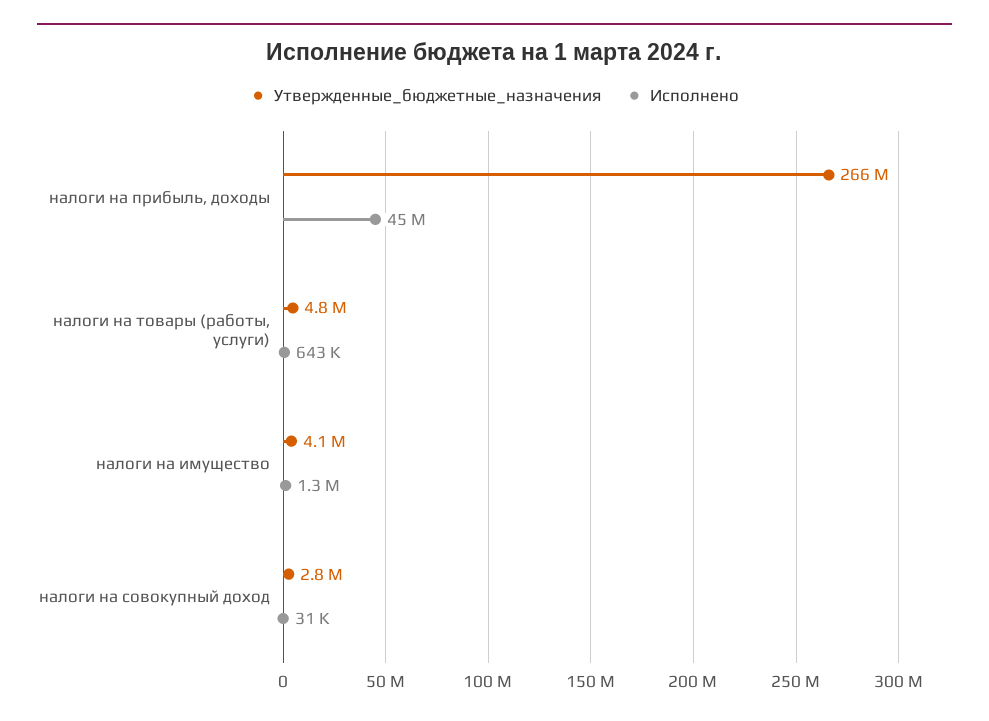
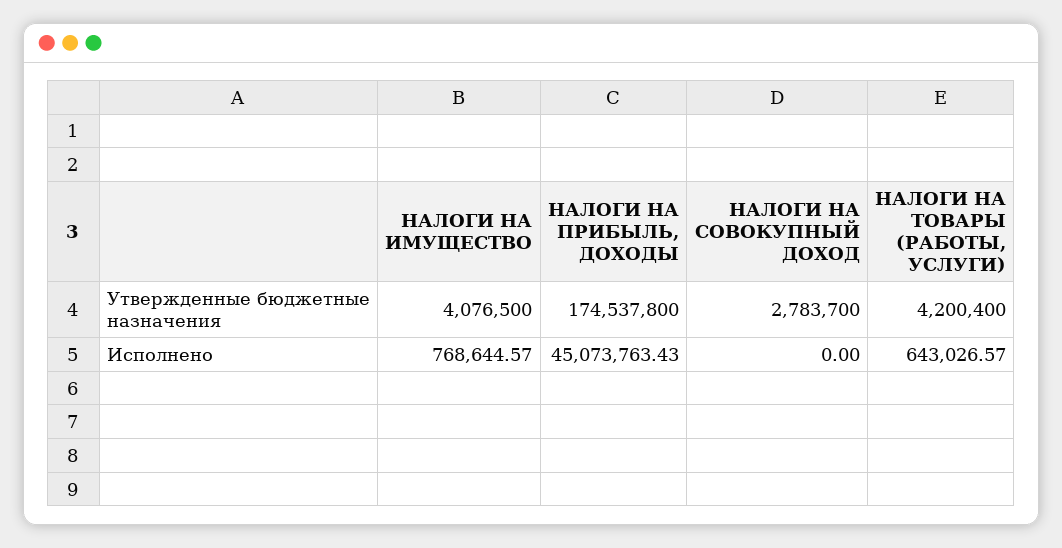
  {
    "Утвержденные_бюджетные_назначения": {
-     "налоги на прибыль, доходы": 266000000,
+     "налоги на прибыль, доходы": 174537800,
-     "налоги на товары (работы, услуги)": 4800000,
+     "налоги на товары (работы, услуги)": 4200400,
      "налоги на имущество": 4076500,
      "налоги на совокупный доход": 2783700
    },
    "Исполнено": {
      "налоги на прибыль, доходы": 45073763.43,
      "налоги на товары (работы, услуги)": 643026.57,
-     "налоги на имущество": 1300000,
+     "налоги на имущество": 768644.57,
-     "налоги на совокупный доход": 31000
+     "налоги на совокупный доход": 0
    }
  }

